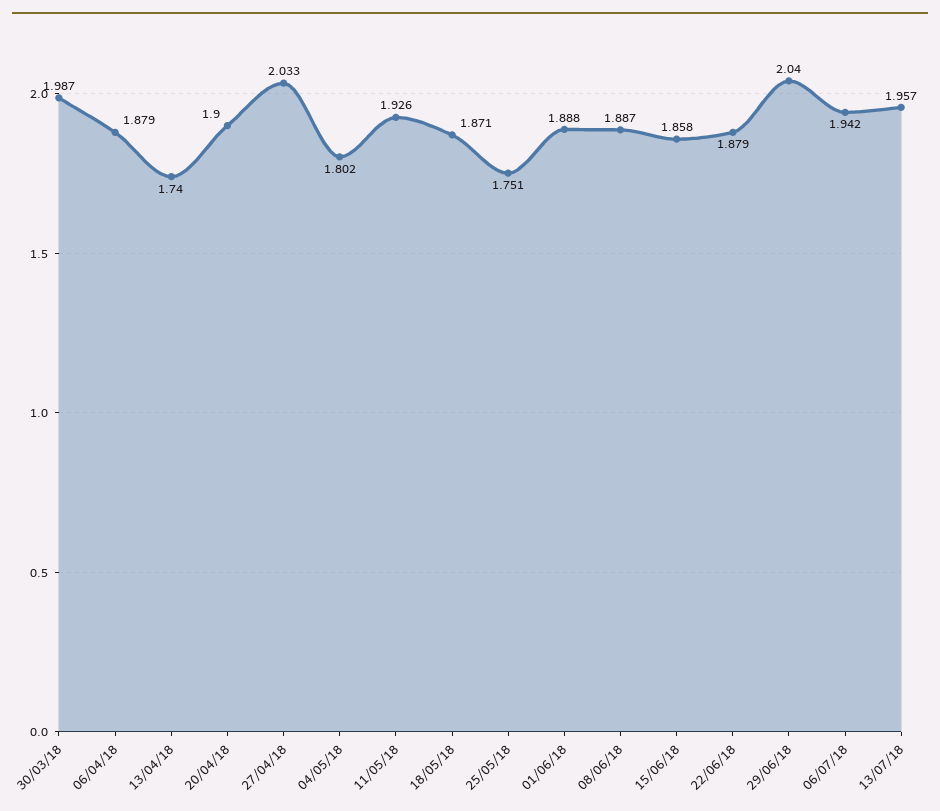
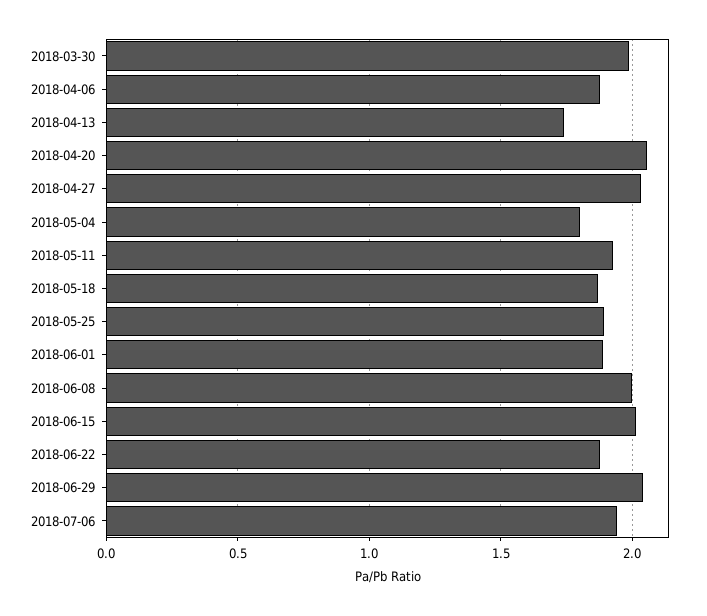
  {
    "30/03/18": 1.987,
    "06/04/18": 1.879,
    "13/04/18": 1.74,
-   "20/04/18": 1.9,
+   "20/04/18": 2.05,
    "27/04/18": 2.033,
    "04/05/18": 1.802,
    "11/05/18": 1.926,
    "18/05/18": 1.871,
-   "25/05/18": 1.751,
+   "25/05/18": 1.9,
    "01/06/18": 1.888,
-   "08/06/18": 1.887,
+   "08/06/18": 2,
-   "15/06/18": 1.858,
+   "15/06/18": 2,
    "22/06/18": 1.879,
    "29/06/18": 2.04,
-   "06/07/18": 1.942,
+   "06/07/18": 1.942
-   "13/07/18": 1.957
  }

